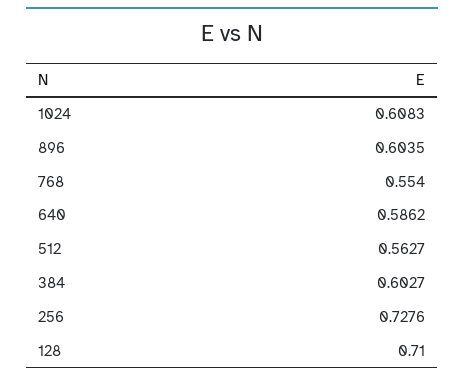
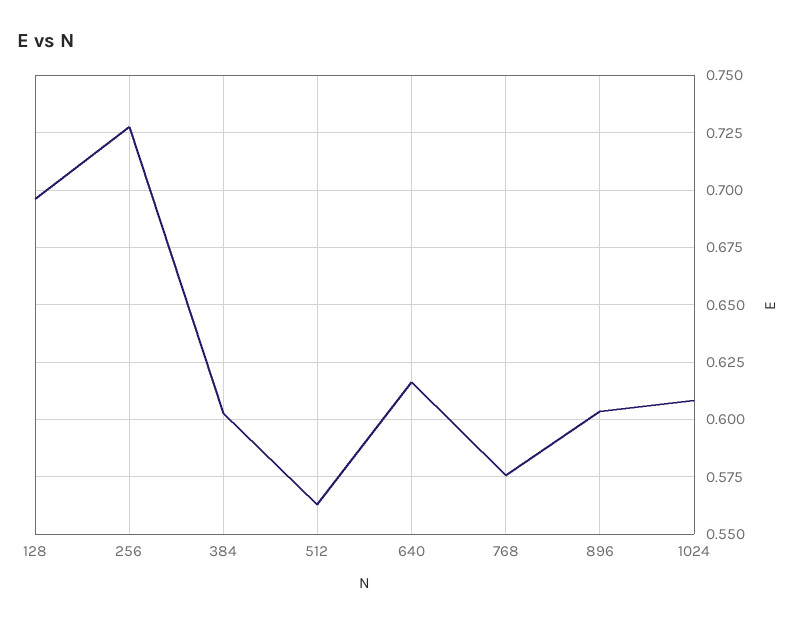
  {
    "1024": 0.6083,
    "896": 0.6035,
-   "768": 0.554,
+   "768": 0.575,
-   "640": 0.5862,
+   "640": 0.615,
    "512": 0.5627,
    "384": 0.6027,
    "256": 0.7276,
-   "128": 0.71
+   "128": 0.695
  }

